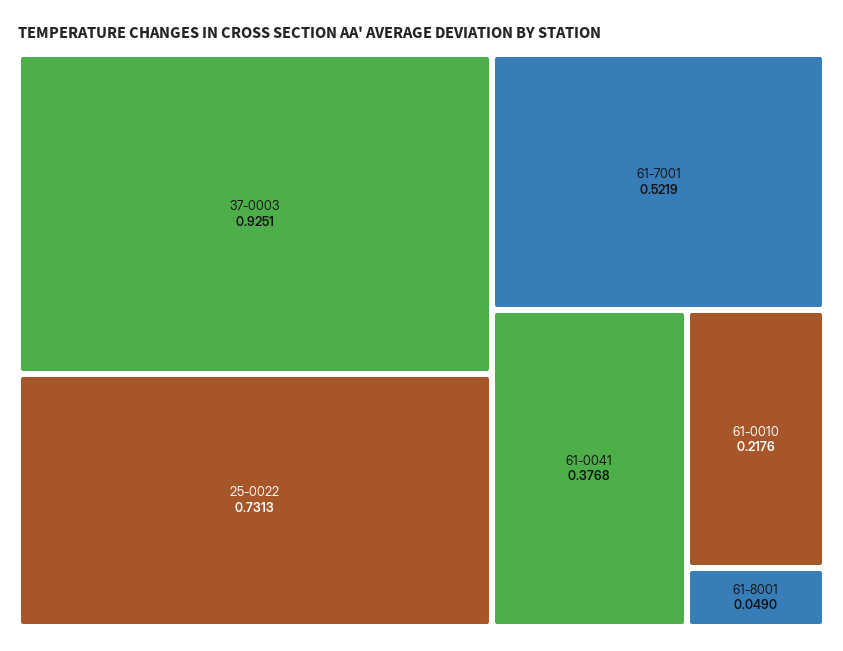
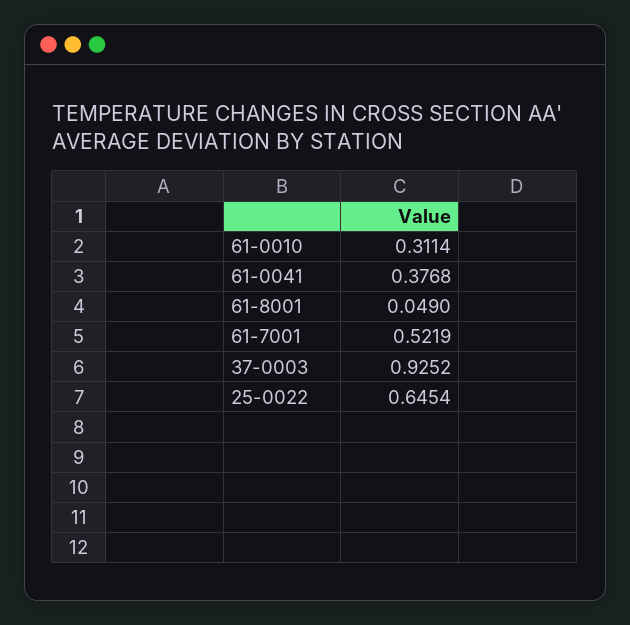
  {
-   "37-0003": 0.9251,
+   "37-0003": 0.9252,
-   "25-0022": 0.7313,
+   "25-0022": 0.6454,
    "61-7001": 0.5219,
    "61-0041": 0.3768,
-   "61-0010": 0.2176,
+   "61-0010": 0.3114,
    "61-8001": 0.049
  }

